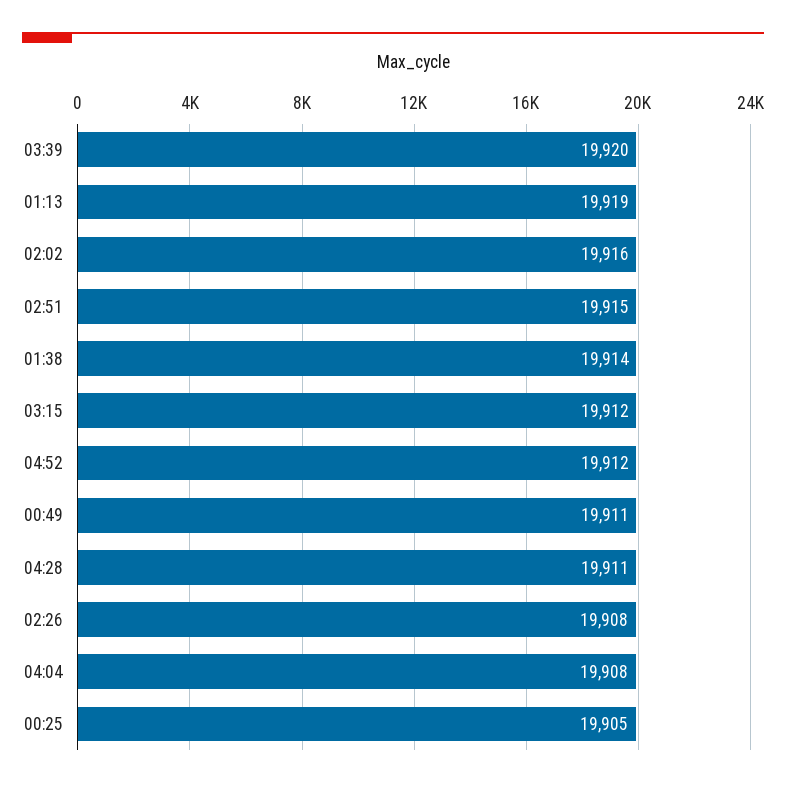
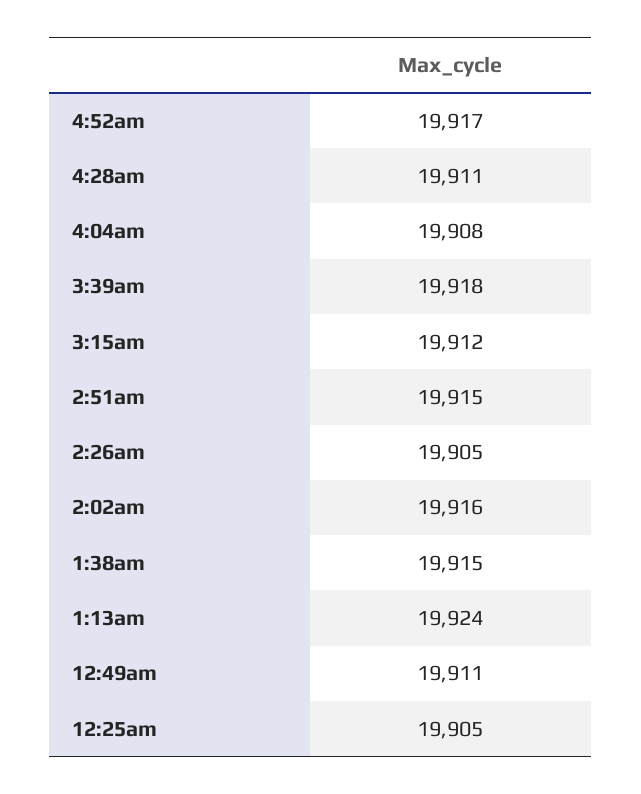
  {
-   "03:39": 19920,
+   "03:39": 19918,
-   "01:13": 19919,
+   "01:13": 19924,
    "02:02": 19916,
    "02:51": 19915,
-   "01:38": 19914,
+   "01:38": 19915,
    "03:15": 19912,
-   "04:52": 19912,
+   "04:52": 19917,
    "00:49": 19911,
    "04:28": 19911,
-   "02:26": 19908,
+   "02:26": 19905,
    "04:04": 19908,
    "00:25": 19905
  }

